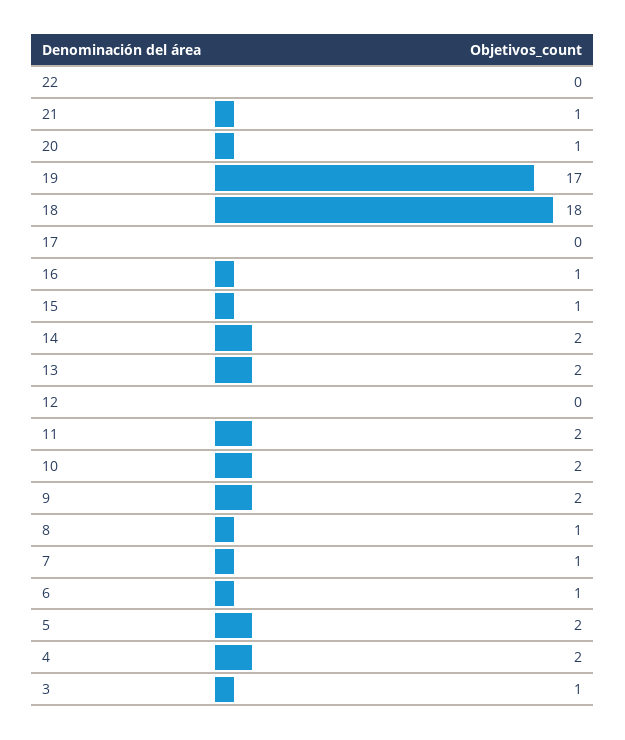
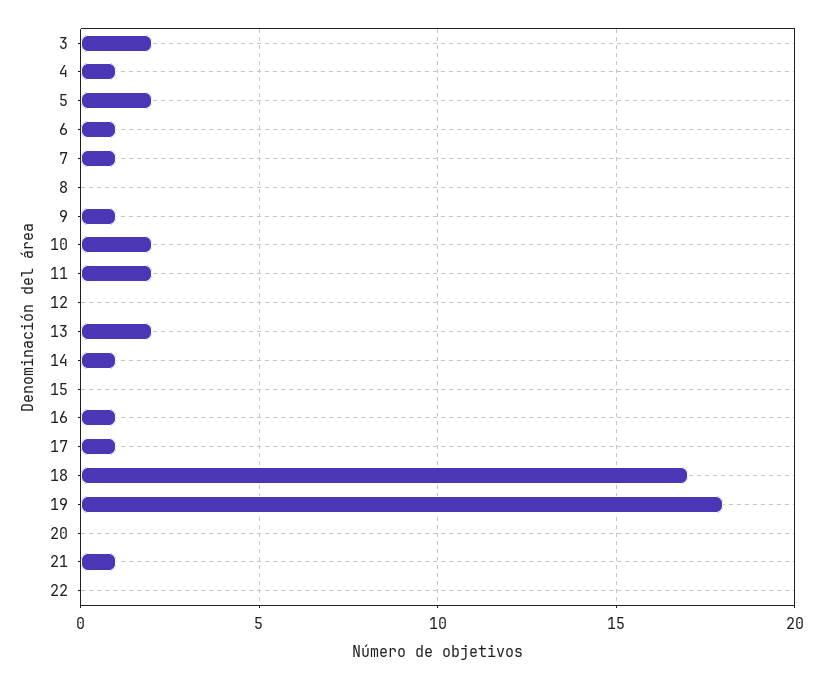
  {
    "22": 0,
    "21": 1,
-   "20": 1,
+   "20": 0,
-   "19": 17,
+   "19": 18,
-   "18": 18,
+   "18": 17,
-   "17": 0,
+   "17": 1,
    "16": 1,
-   "15": 1,
+   "15": 0,
-   "14": 2,
+   "14": 1,
    "13": 2,
    "12": 0,
    "11": 2,
    "10": 2,
-   "9": 2,
+   "9": 1,
-   "8": 1,
+   "8": 0,
    "7": 1,
    "6": 1,
    "5": 2,
-   "4": 2,
+   "4": 1,
-   "3": 1
+   "3": 2
  }

